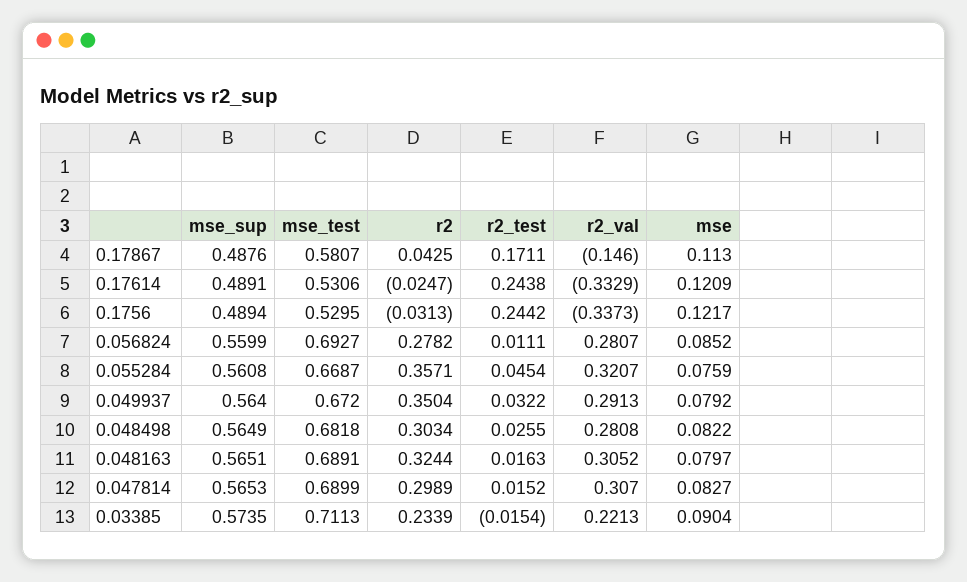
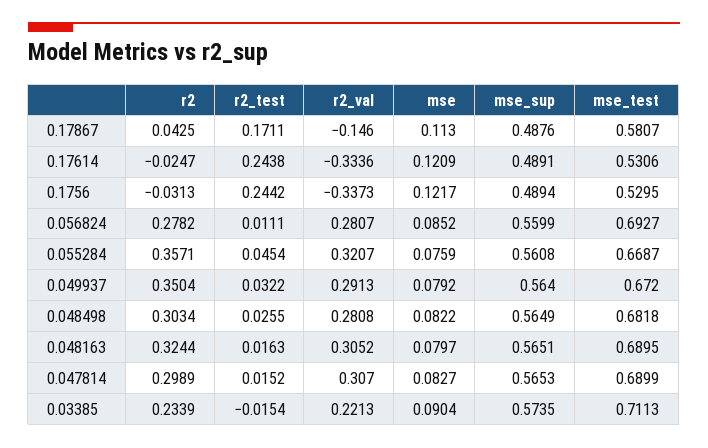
  {
    "mse_sup": {
      "0.17867": 0.4876,
      "0.17614": 0.4891,
      "0.1756": 0.4894,
      "0.056824": 0.5599,
      "0.055284": 0.5608,
      "0.049937": 0.564,
      "0.048498": 0.5649,
      "0.048163": 0.5651,
      "0.047814": 0.5653,
      "0.03385": 0.5735
    },
    "mse_test": {
      "0.17867": 0.5807,
      "0.17614": 0.5306,
      "0.1756": 0.5295,
      "0.056824": 0.6927,
      "0.055284": 0.6687,
      "0.049937": 0.672,
      "0.048498": 0.6818,
-     "0.048163": 0.6891,
+     "0.048163": 0.6895,
      "0.047814": 0.6899,
      "0.03385": 0.7113
    },
    "r2": {
      "0.17867": 0.0425,
      "0.17614": -0.0247,
      "0.1756": -0.0313,
      "0.056824": 0.2782,
      "0.055284": 0.3571,
      "0.049937": 0.3504,
      "0.048498": 0.3034,
      "0.048163": 0.3244,
      "0.047814": 0.2989,
      "0.03385": 0.2339
    },
    "r2_test": {
      "0.17867": 0.1711,
      "0.17614": 0.2438,
      "0.1756": 0.2442,
      "0.056824": 0.0111,
      "0.055284": 0.0454,
      "0.049937": 0.0322,
      "0.048498": 0.0255,
      "0.048163": 0.0163,
      "0.047814": 0.0152,
      "0.03385": -0.0154
    },
    "r2_val": {
      "0.17867": -0.146,
-     "0.17614": -0.3329,
+     "0.17614": -0.3336,
      "0.1756": -0.3373,
      "0.056824": 0.2807,
      "0.055284": 0.3207,
      "0.049937": 0.2913,
      "0.048498": 0.2808,
      "0.048163": 0.3052,
      "0.047814": 0.307,
      "0.03385": 0.2213
    },
    "mse": {
      "0.17867": 0.113,
      "0.17614": 0.1209,
      "0.1756": 0.1217,
      "0.056824": 0.0852,
      "0.055284": 0.0759,
      "0.049937": 0.0792,
      "0.048498": 0.0822,
      "0.048163": 0.0797,
      "0.047814": 0.0827,
      "0.03385": 0.0904
    }
  }

